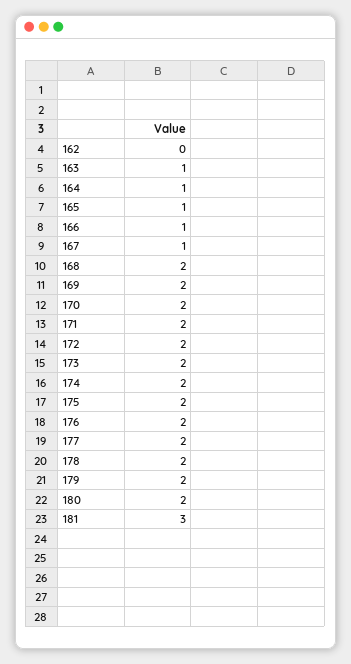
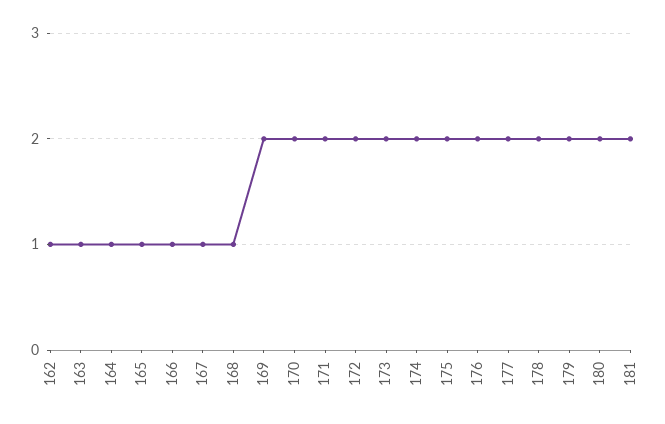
  {
-   "162": 0,
+   "162": 1,
    "163": 1,
    "164": 1,
    "165": 1,
    "166": 1,
    "167": 1,
-   "168": 2,
+   "168": 1,
    "169": 2,
    "170": 2,
    "171": 2,
    "172": 2,
    "173": 2,
    "174": 2,
    "175": 2,
    "176": 2,
    "177": 2,
    "178": 2,
    "179": 2,
    "180": 2,
-   "181": 3
+   "181": 2
  }

